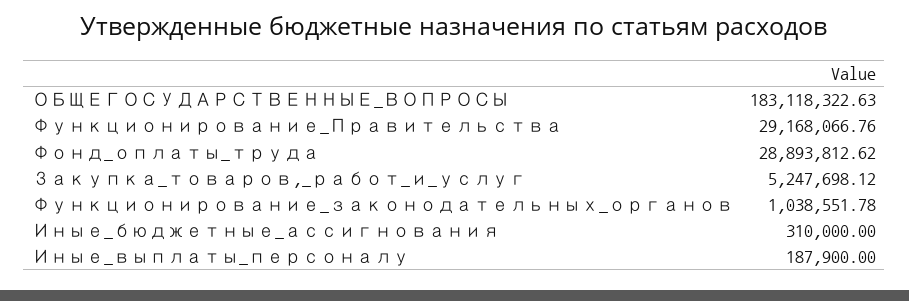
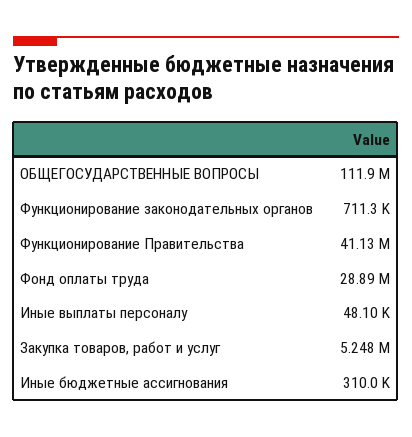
  {
-   "ОБЩЕГОСУДАРСТВЕННЫЕ_ВОПРОСЫ": 183118322.63,
+   "ОБЩЕГОСУДАРСТВЕННЫЕ_ВОПРОСЫ": 111900000,
-   "Функционирование_Правительства": 29168066.76,
+   "Функционирование_Правительства": 41130000,
    "Фонд_оплаты_труда": 28893812.62,
    "Закупка_товаров,_работ_и_услуг": 5247698.12,
-   "Функционирование_законодательных_органов": 1038551.78,
+   "Функционирование_законодательных_органов": 711300,
    "Иные_бюджетные_ассигнования": 310000,
-   "Иные_выплаты_персоналу": 187900
+   "Иные_выплаты_персоналу": 48100
  }

